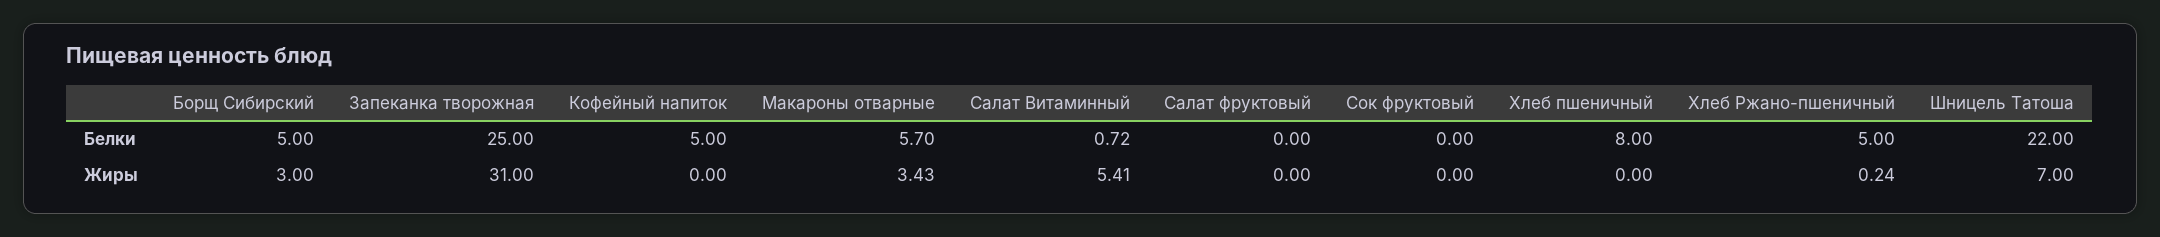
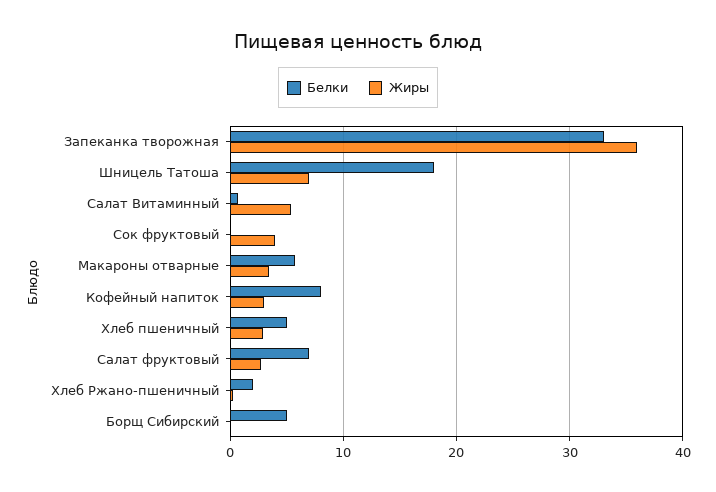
  {
    "Белки": {
      "Борщ Сибирский": 5,
-     "Запеканка творожная": 25,
+     "Запеканка творожная": 33,
-     "Кофейный напиток": 5,
+     "Кофейный напиток": 8,
      "Макароны отварные": 5.7,
      "Салат Витаминный": 0.72,
-     "Салат фруктовый": 0,
+     "Салат фруктовый": 7,
      "Сок фруктовый": 0,
-     "Хлеб пшеничный": 8,
+     "Хлеб пшеничный": 5,
-     "Хлеб Ржано-пшеничный": 5,
+     "Хлеб Ржано-пшеничный": 2,
-     "Шницель Татоша": 22
+     "Шницель Татоша": 18
    },
    "Жиры": {
-     "Борщ Сибирский": 3,
+     "Борщ Сибирский": 0,
-     "Запеканка творожная": 31,
+     "Запеканка творожная": 36,
-     "Кофейный напиток": 0,
+     "Кофейный напиток": 3,
      "Макароны отварные": 3.43,
      "Салат Витаминный": 5.41,
-     "Салат фруктовый": 0,
+     "Салат фруктовый": 3,
-     "Сок фруктовый": 0,
+     "Сок фруктовый": 4,
-     "Хлеб пшеничный": 0,
+     "Хлеб пшеничный": 3,
      "Хлеб Ржано-пшеничный": 0.24,
      "Шницель Татоша": 7
    }
  }

